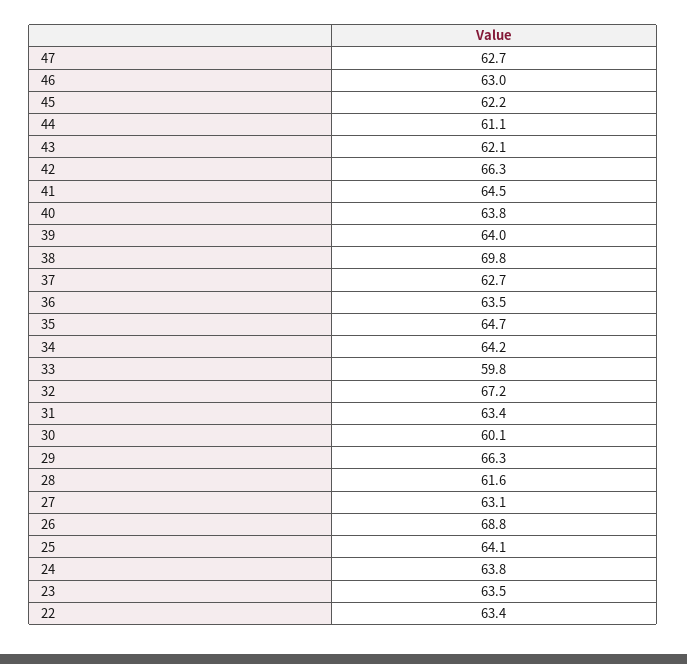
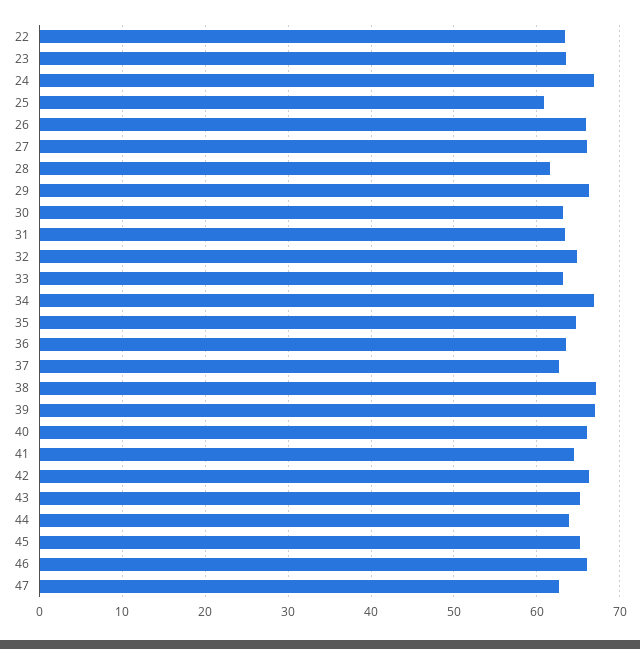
  {
    "47": 62.7,
-   "46": 63,
+   "46": 66,
-   "45": 62.2,
+   "45": 65,
-   "44": 61.1,
+   "44": 64,
-   "43": 62.1,
+   "43": 65,
    "42": 66.3,
    "41": 64.5,
-   "40": 63.8,
+   "40": 66,
-   "39": 64,
+   "39": 67,
-   "38": 69.8,
+   "38": 67,
    "37": 62.7,
    "36": 63.5,
    "35": 64.7,
-   "34": 64.2,
+   "34": 67,
-   "33": 59.8,
+   "33": 63,
-   "32": 67.2,
+   "32": 65,
    "31": 63.4,
-   "30": 60.1,
+   "30": 63,
    "29": 66.3,
    "28": 61.6,
-   "27": 63.1,
+   "27": 66,
-   "26": 68.8,
+   "26": 66,
-   "25": 64.1,
+   "25": 61,
-   "24": 63.8,
+   "24": 67,
    "23": 63.5,
    "22": 63.4
  }

